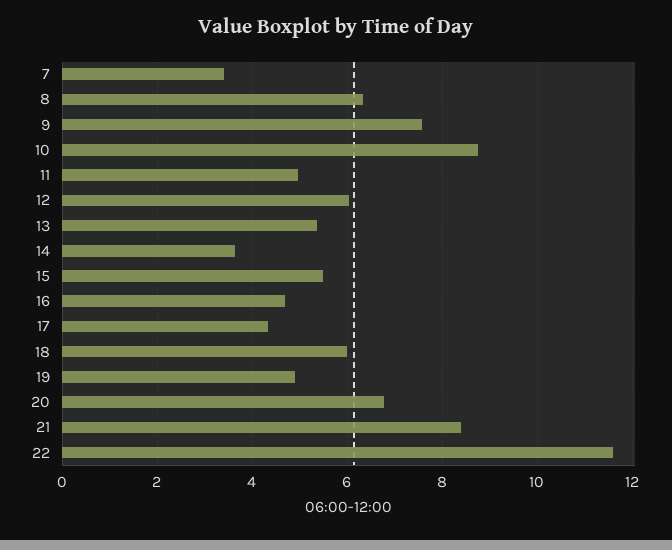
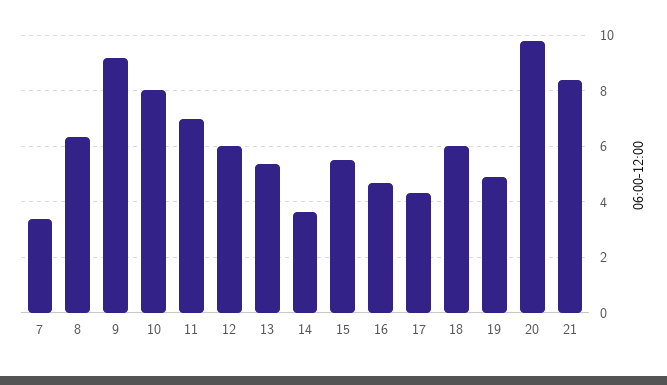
  {
    "7": 3.4,
    "8": 6.4,
-   "9": 7.6,
+   "9": 9.25,
-   "10": 8.8,
+   "10": 8,
-   "11": 5,
+   "11": 7,
    "12": 6,
    "13": 5.4,
    "14": 3.6,
    "15": 5.6,
    "16": 4.8,
    "17": 4.4,
    "18": 6,
    "19": 5,
-   "20": 6.8,
+   "20": 9.75,
-   "21": 8.4,
+   "21": 8.4
-   "22": 11.6
  }

